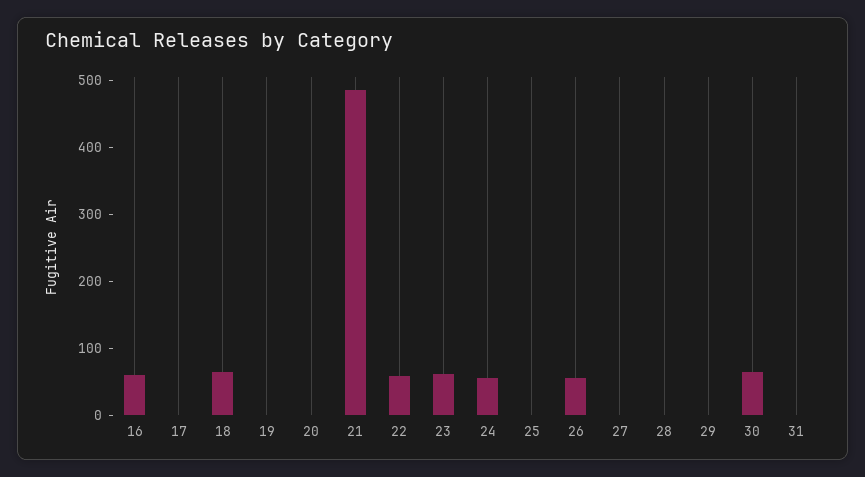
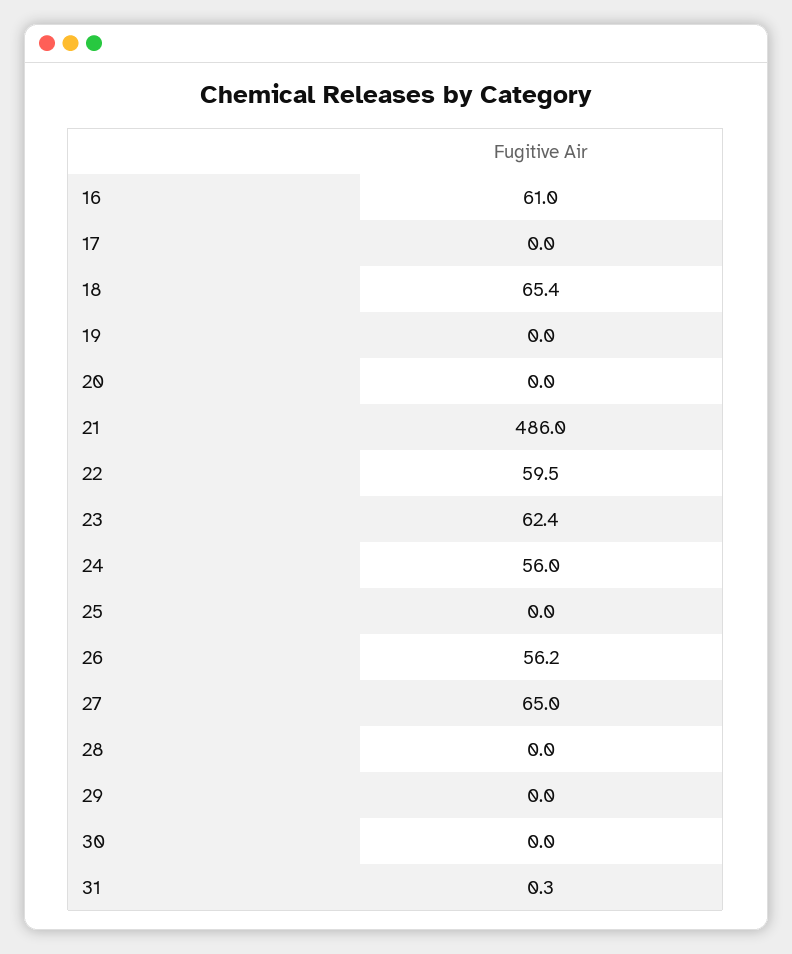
  {
    "16": 61,
    "17": 0,
    "18": 65.4,
    "19": 0,
    "20": 0,
    "21": 486,
    "22": 59.5,
    "23": 62.4,
    "24": 56,
    "25": 0,
    "26": 56.2,
-   "27": 0,
+   "27": 65,
    "28": 0,
    "29": 0,
-   "30": 60,
+   "30": 0,
    "31": 0.3
  }

